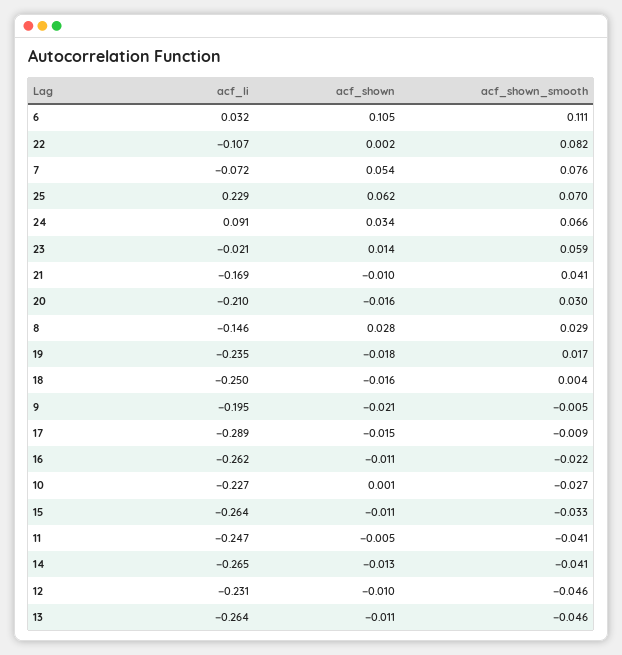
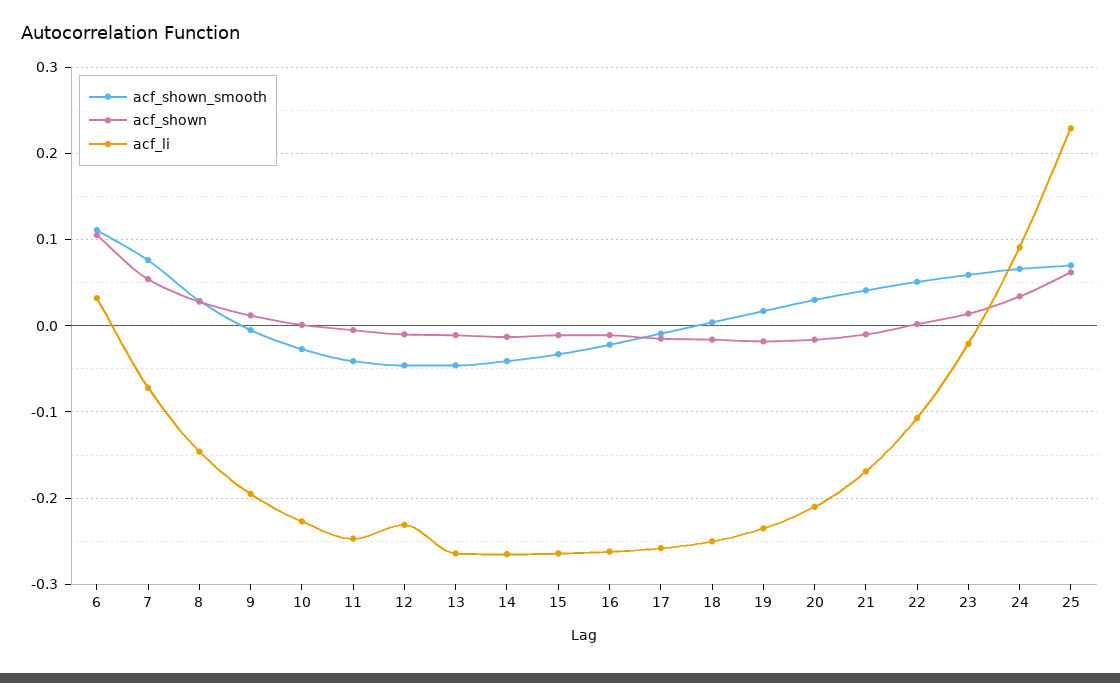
  {
    "acf_li": {
      "6": 0.032,
      "22": -0.107,
      "7": -0.072,
      "25": 0.229,
      "24": 0.091,
      "23": -0.021,
      "21": -0.169,
      "20": -0.21,
      "8": -0.146,
      "19": -0.235,
      "18": -0.25,
      "9": -0.195,
-     "17": -0.289,
+     "17": -0.26,
      "16": -0.262,
      "10": -0.227,
      "15": -0.264,
      "11": -0.247,
      "14": -0.265,
      "12": -0.231,
      "13": -0.264
    },
    "acf_shown": {
      "6": 0.105,
      "22": 0.002,
      "7": 0.054,
      "25": 0.062,
      "24": 0.034,
      "23": 0.014,
      "21": -0.01,
      "20": -0.016,
      "8": 0.028,
      "19": -0.018,
      "18": -0.016,
-     "9": -0.021,
+     "9": 0.01,
      "17": -0.015,
      "16": -0.011,
      "10": 0.001,
      "15": -0.011,
      "11": -0.005,
      "14": -0.013,
      "12": -0.01,
      "13": -0.011
    },
    "acf_shown_smooth": {
      "6": 0.111,
-     "22": 0.082,
+     "22": 0.05,
      "7": 0.076,
      "25": 0.07,
      "24": 0.066,
      "23": 0.059,
      "21": 0.041,
      "20": 0.03,
      "8": 0.029,
      "19": 0.017,
      "18": 0.004,
      "9": -0.005,
      "17": -0.009,
      "16": -0.022,
      "10": -0.027,
      "15": -0.033,
      "11": -0.041,
      "14": -0.041,
      "12": -0.046,
      "13": -0.046
    }
  }

